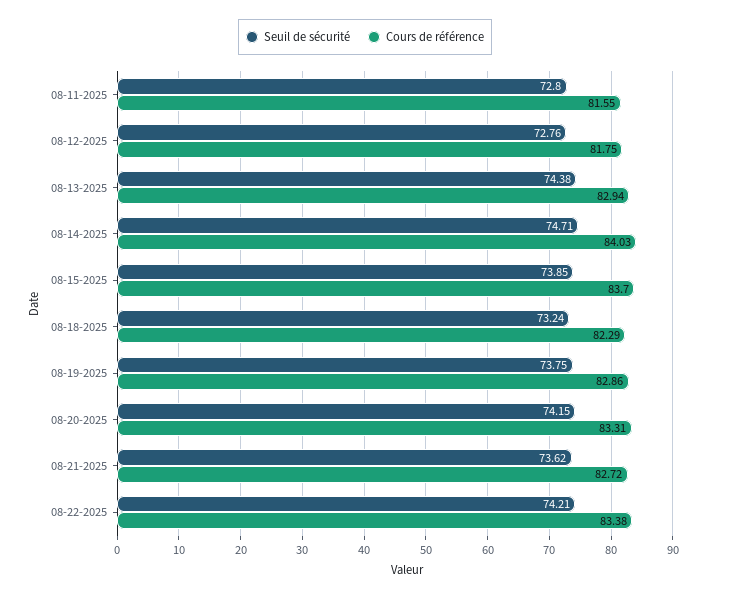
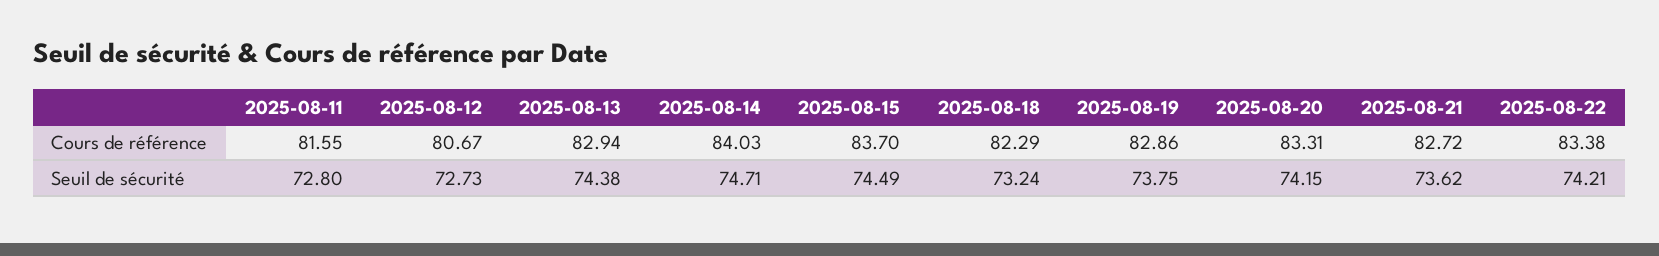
  {
    "Seuil de sécurité": {
      "08-11-2025": 72.8,
-     "08-12-2025": 72.76,
+     "08-12-2025": 72.73,
      "08-13-2025": 74.38,
      "08-14-2025": 74.71,
-     "08-15-2025": 73.85,
+     "08-15-2025": 74.49,
      "08-18-2025": 73.24,
      "08-19-2025": 73.75,
      "08-20-2025": 74.15,
      "08-21-2025": 73.62,
      "08-22-2025": 74.21
    },
    "Cours de référence": {
      "08-11-2025": 81.55,
-     "08-12-2025": 81.75,
+     "08-12-2025": 80.67,
      "08-13-2025": 82.94,
      "08-14-2025": 84.03,
      "08-15-2025": 83.7,
      "08-18-2025": 82.29,
      "08-19-2025": 82.86,
      "08-20-2025": 83.31,
      "08-21-2025": 82.72,
      "08-22-2025": 83.38
    }
  }

